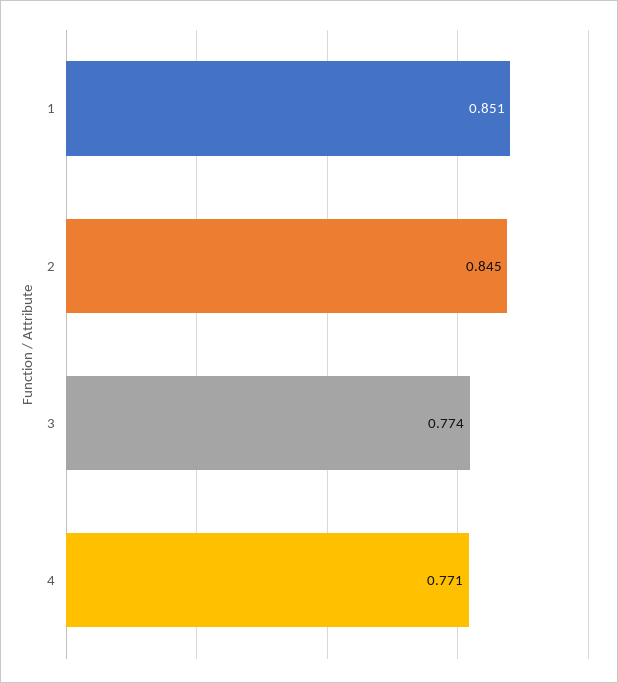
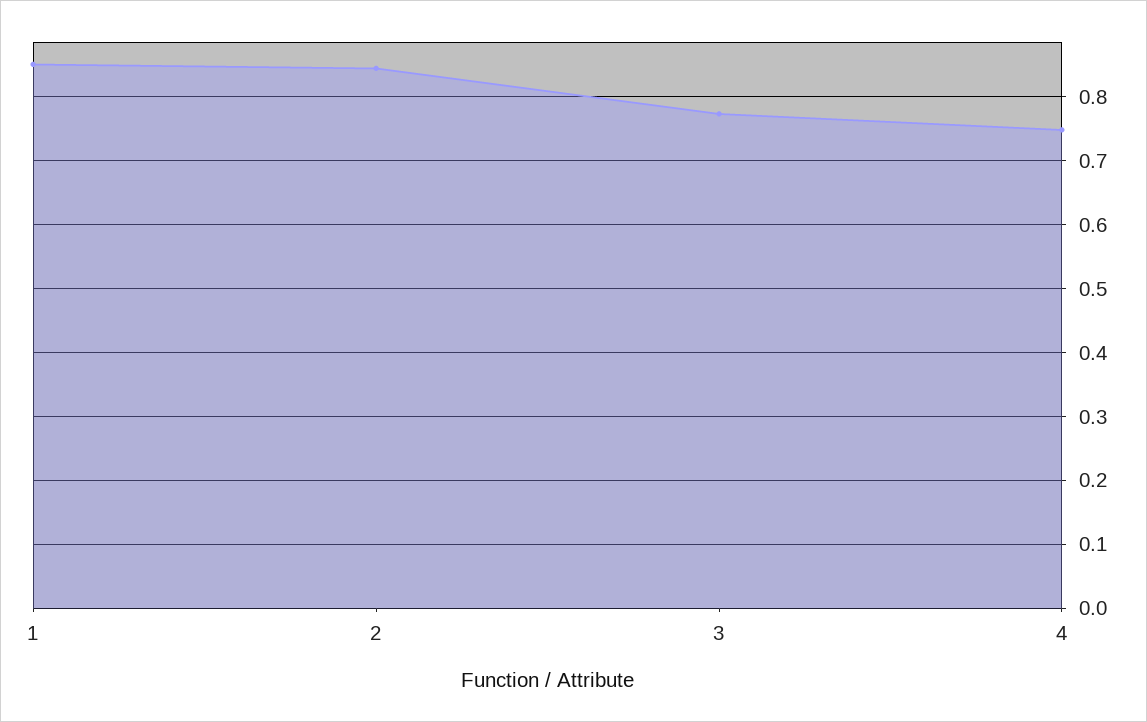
  {
    "1": 0.851,
    "2": 0.845,
    "3": 0.774,
-   "4": 0.771
+   "4": 0.75
  }

